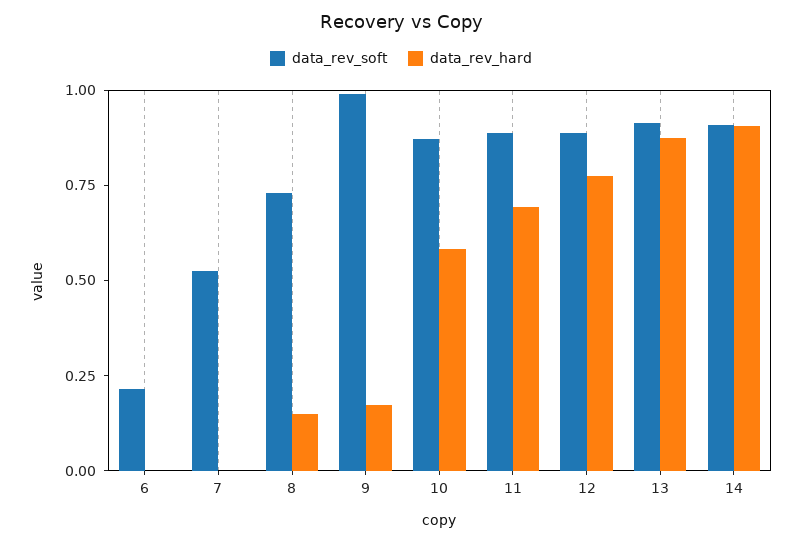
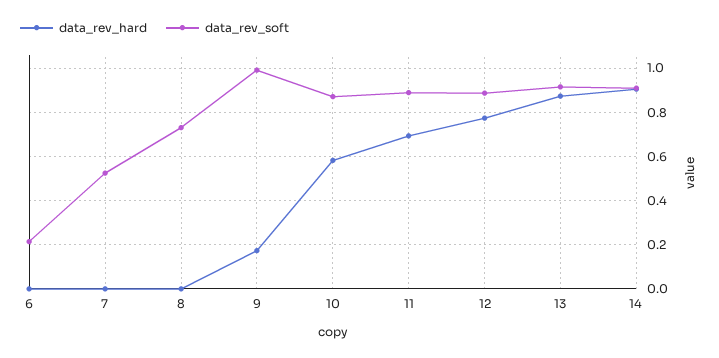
  {
    "data_rev_soft": {
      "6": 0.2,
      "7": 0.5,
      "8": 0.75,
      "9": 1,
      "10": 0.85,
      "11": 0.9,
      "12": 0.9,
      "13": 0.9,
      "14": 0.9
    },
    "data_rev_hard": {
      "6": 0,
      "7": 0,
-     "8": 0.15,
+     "8": 0,
      "9": 0.15,
      "10": 0.6,
      "11": 0.7,
      "12": 0.75,
      "13": 0.85,
      "14": 0.9
    }
  }

